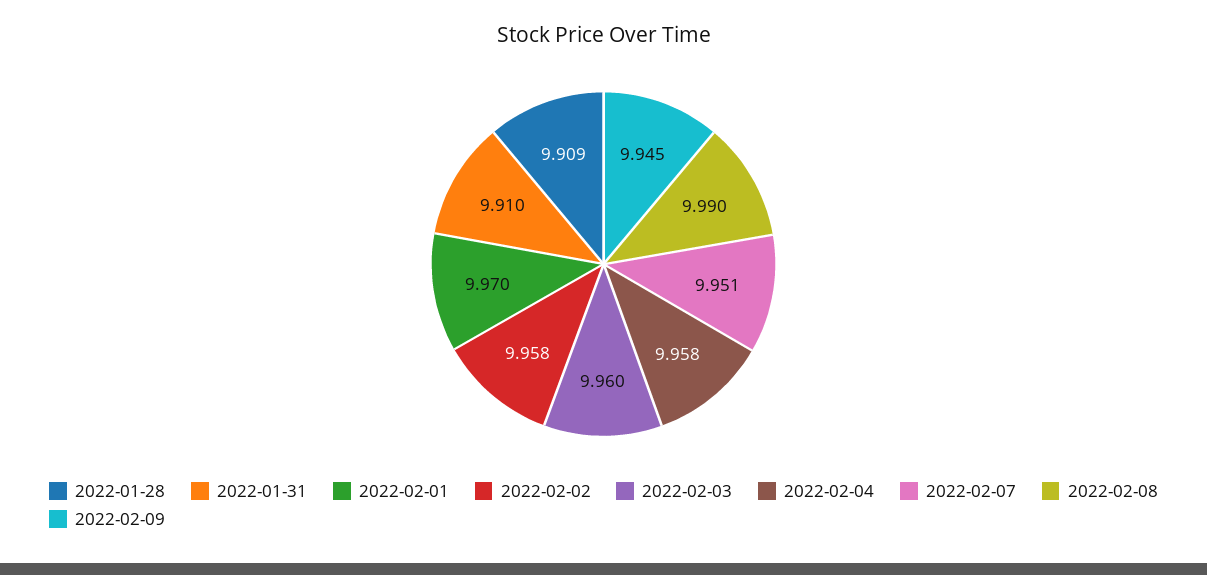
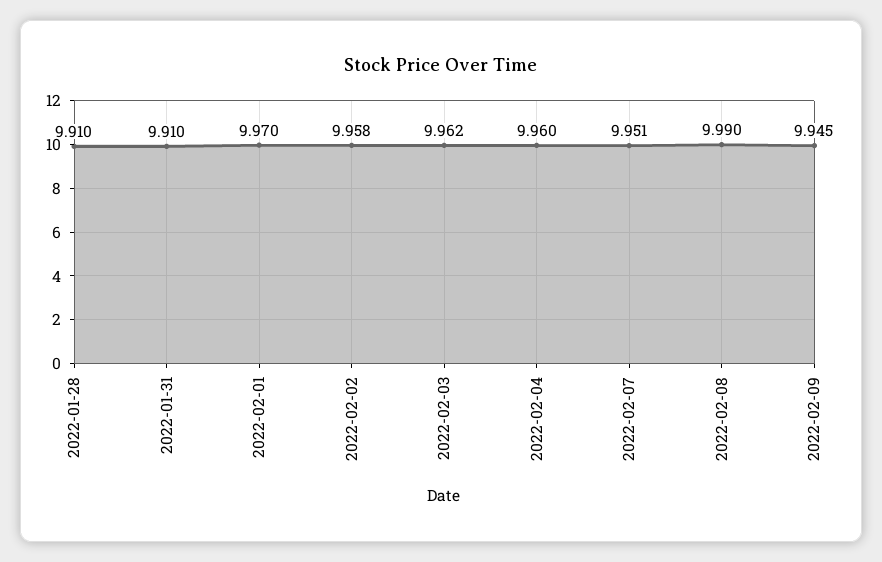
  {
-   "2022-01-28": 9.909,
+   "2022-01-28": 9.91,
    "2022-01-31": 9.91,
    "2022-02-01": 9.97,
    "2022-02-02": 9.958,
-   "2022-02-03": 9.96,
+   "2022-02-03": 9.962,
-   "2022-02-04": 9.958,
+   "2022-02-04": 9.96,
    "2022-02-07": 9.951,
    "2022-02-08": 9.99,
    "2022-02-09": 9.945
  }

